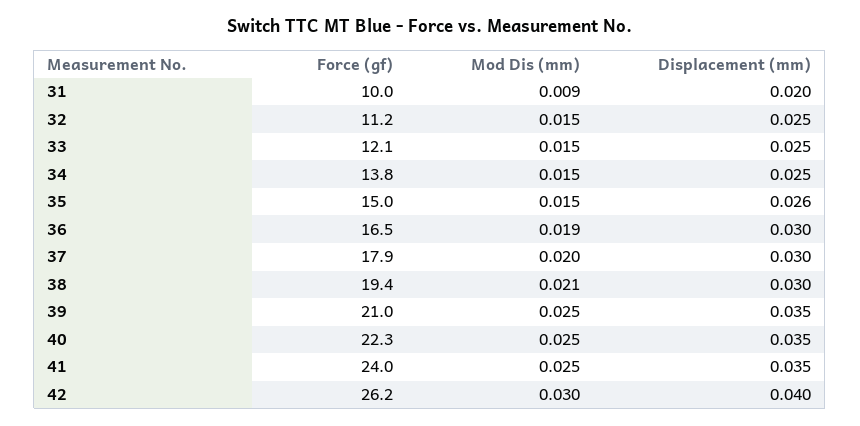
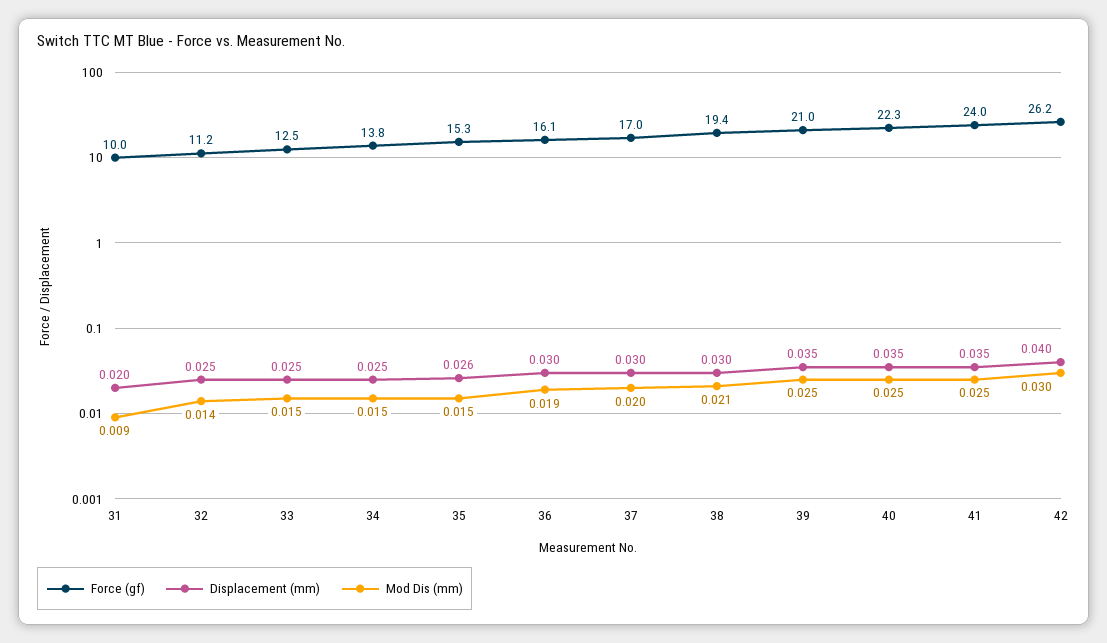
  {
    "Force (gf)": {
      "31": 10,
      "32": 11.2,
-     "33": 12.1,
+     "33": 12.5,
      "34": 13.8,
-     "35": 15,
+     "35": 15.3,
-     "36": 16.5,
+     "36": 16.1,
-     "37": 17.9,
+     "37": 17,
      "38": 19.4,
      "39": 21,
      "40": 22.3,
      "41": 24,
      "42": 26.2
    },
    "Mod Dis (mm)": {
      "31": 0.009,
-     "32": 0.015,
+     "32": 0.014,
      "33": 0.015,
      "34": 0.015,
      "35": 0.015,
      "36": 0.019,
      "37": 0.02,
      "38": 0.021,
      "39": 0.025,
      "40": 0.025,
      "41": 0.025,
      "42": 0.03
    },
    "Displacement (mm)": {
      "31": 0.02,
      "32": 0.025,
      "33": 0.025,
      "34": 0.025,
      "35": 0.026,
      "36": 0.03,
      "37": 0.03,
      "38": 0.03,
      "39": 0.035,
      "40": 0.035,
      "41": 0.035,
      "42": 0.04
    }
  }

